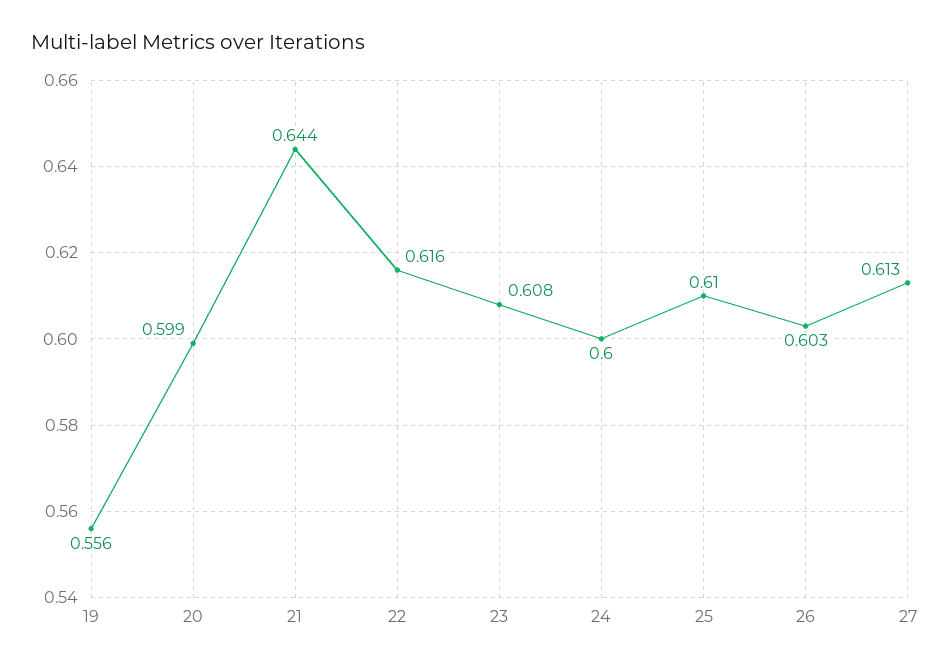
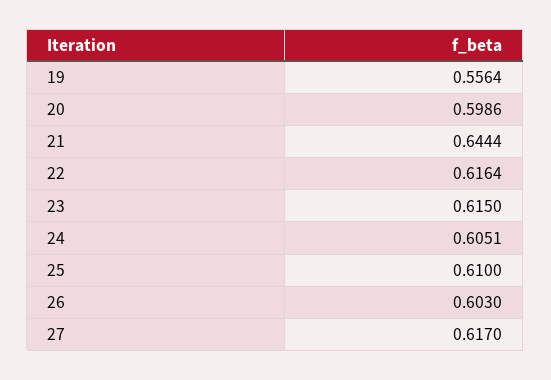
  {
    "19": 0.5564,
    "20": 0.5986,
    "21": 0.6444,
    "22": 0.6164,
-   "23": 0.608,
+   "23": 0.615,
-   "24": 0.6,
+   "24": 0.6051,
    "25": 0.61,
    "26": 0.603,
-   "27": 0.613
+   "27": 0.617
  }

